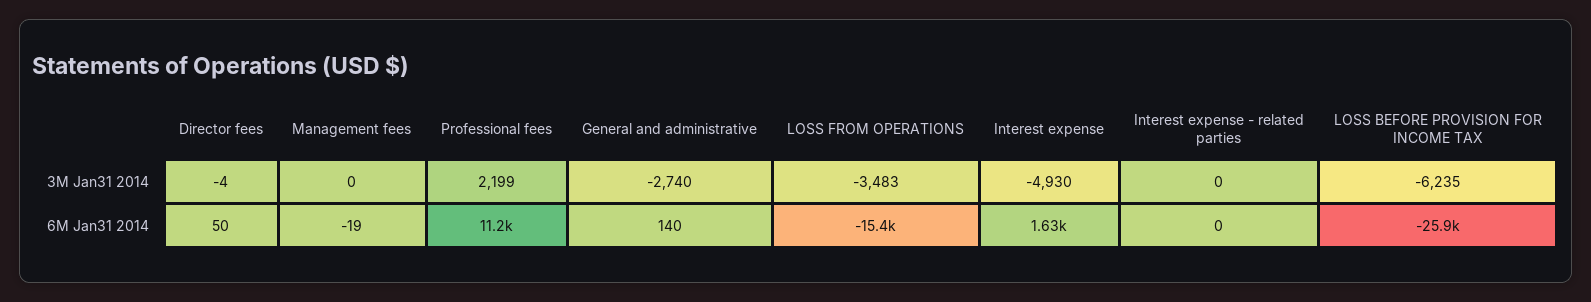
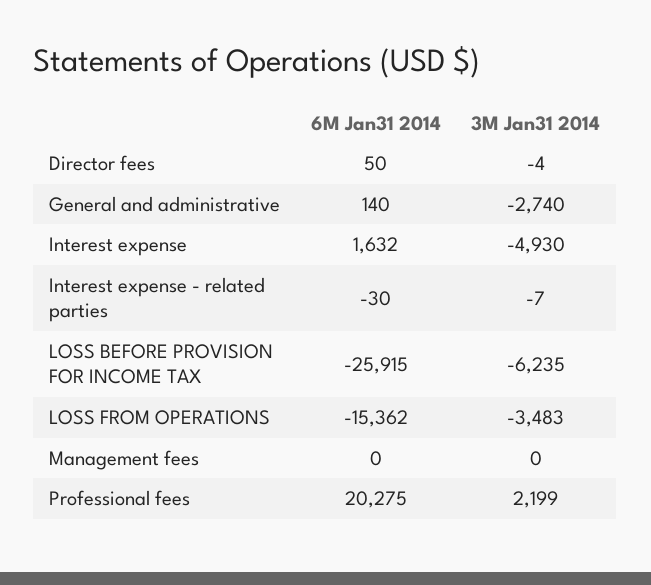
  {
    "Director fees": {
      "3M Jan31 2014": -4,
      "6M Jan31 2014": 50
    },
    "Management fees": {
      "3M Jan31 2014": 0,
-     "6M Jan31 2014": -19
+     "6M Jan31 2014": 0
    },
    "Professional fees": {
      "3M Jan31 2014": 2199,
-     "6M Jan31 2014": 11200
+     "6M Jan31 2014": 20275
    },
    "General and administrative": {
      "3M Jan31 2014": -2740,
      "6M Jan31 2014": 140
    },
    "LOSS FROM OPERATIONS": {
      "3M Jan31 2014": -3483,
      "6M Jan31 2014": -15362
    },
    "Interest expense": {
      "3M Jan31 2014": -4930,
      "6M Jan31 2014": 1632
    },
    "Interest expense - related parties": {
-     "3M Jan31 2014": 0,
+     "3M Jan31 2014": -7,
-     "6M Jan31 2014": 0
+     "6M Jan31 2014": -30
    },
    "LOSS BEFORE PROVISION FOR INCOME TAX": {
      "3M Jan31 2014": -6235,
      "6M Jan31 2014": -25915
    }
  }

